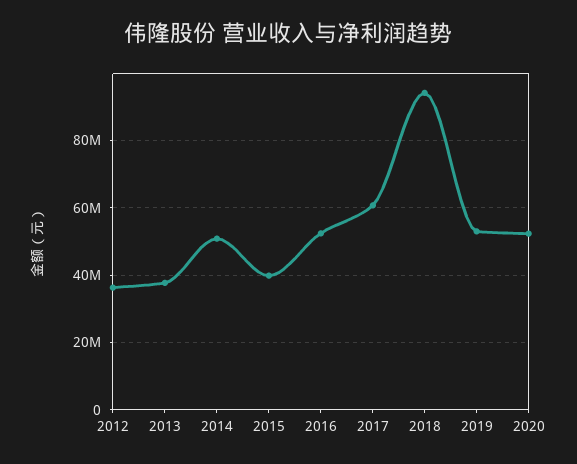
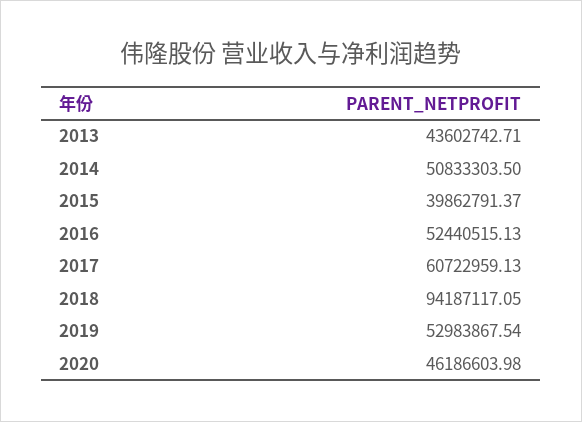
  {
-   "2012": 36000000,
-   "2013": 38000000,
+   "2013": 43602742.71,
    "2014": 50833303.5,
    "2015": 39862791.37,
    "2016": 52440515.13,
    "2017": 60722959.13,
    "2018": 94187117.05,
    "2019": 52983867.54,
-   "2020": 52000000
+   "2020": 46186603.98
  }

